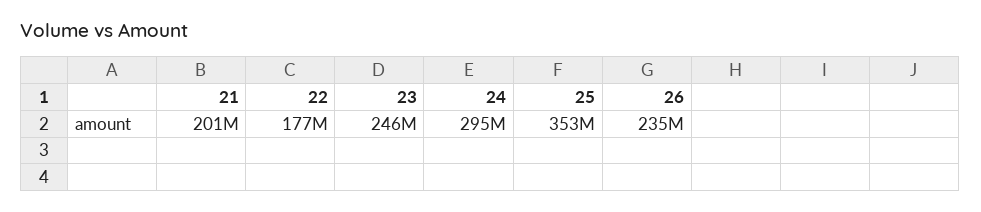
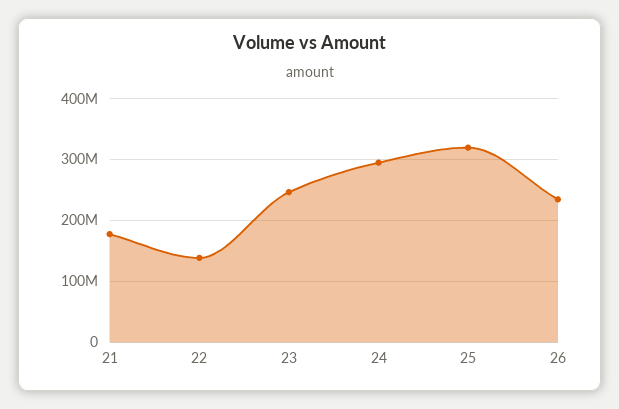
  {
-   "21": 201000000,
+   "21": 180000000,
-   "22": 177000000,
+   "22": 140000000,
    "23": 246000000,
    "24": 295000000,
-   "25": 353000000,
+   "25": 320000000,
    "26": 235000000
  }

